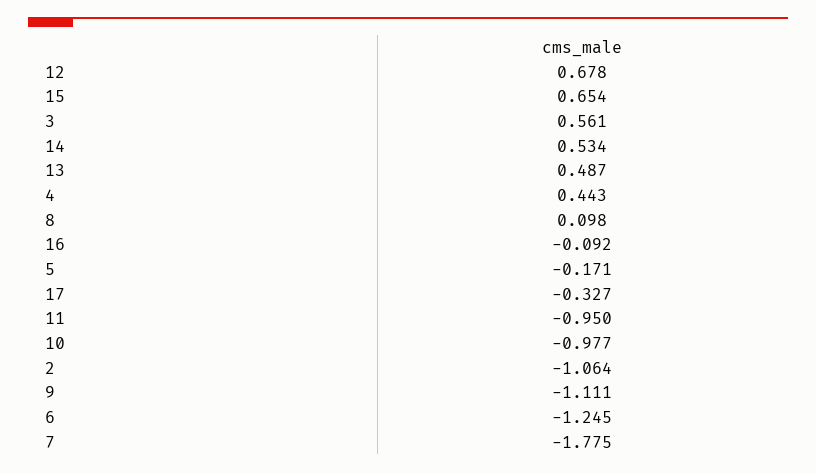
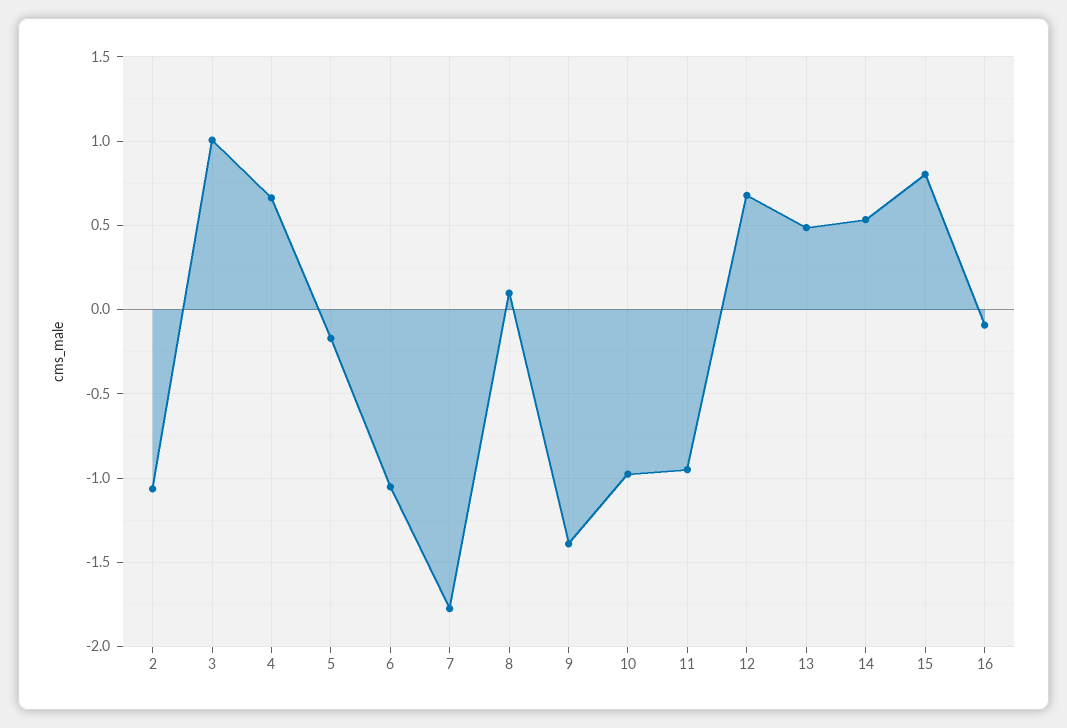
  {
    "12": 0.678,
-   "15": 0.654,
+   "15": 0.8,
-   "3": 0.561,
+   "3": 1,
    "14": 0.534,
    "13": 0.487,
-   "4": 0.443,
+   "4": 0.65,
    "8": 0.098,
    "16": -0.092,
    "5": -0.171,
-   "17": -0.327,
    "11": -0.95,
    "10": -0.977,
    "2": -1.064,
-   "9": -1.111,
+   "9": -1.4,
-   "6": -1.245,
+   "6": -1.05,
    "7": -1.775
  }

